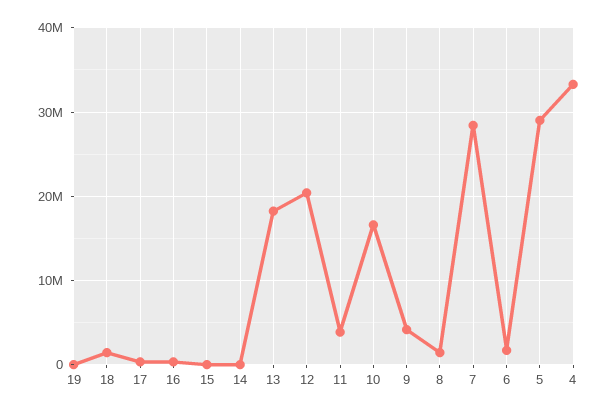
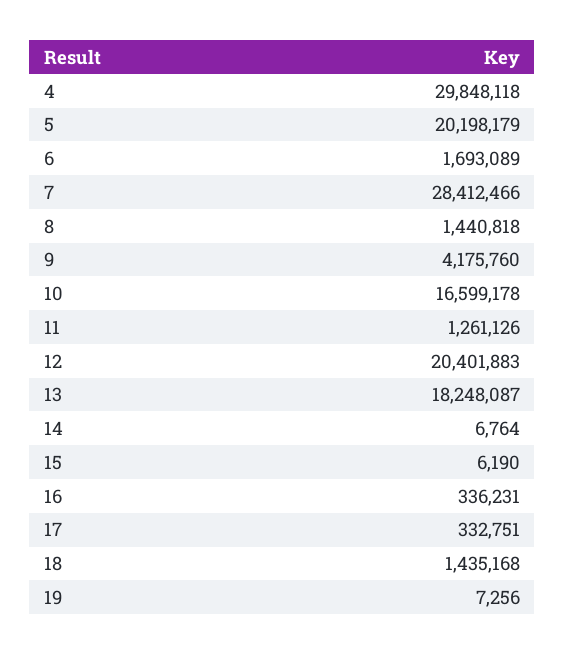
  {
    "19": 7256,
    "18": 1435168,
    "17": 332751,
    "16": 336231,
    "15": 6190,
    "14": 6764,
    "13": 18248087,
    "12": 20401883,
-   "11": 4000000,
+   "11": 1261126,
    "10": 16599178,
    "9": 4175760,
    "8": 1440818,
    "7": 28412466,
    "6": 1693089,
-   "5": 29000000,
+   "5": 20198179,
-   "4": 33000000
+   "4": 29848118
  }

